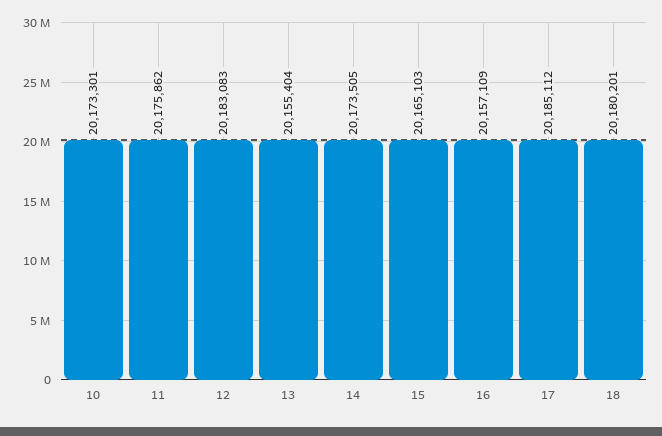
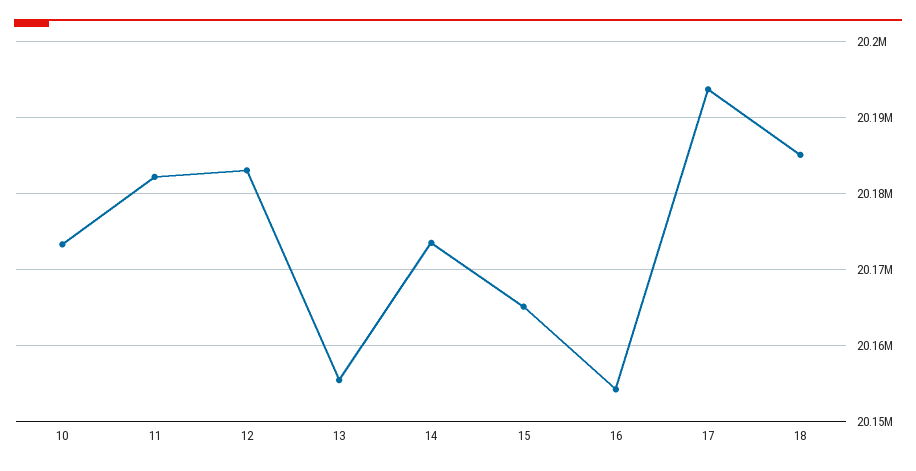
  {
    "10": 20173301,
-   "11": 20175862,
+   "11": 20182000,
    "12": 20183083,
    "13": 20155404,
    "14": 20173505,
    "15": 20165103,
-   "16": 20157109,
+   "16": 20154000,
-   "17": 20185112,
+   "17": 20194000,
-   "18": 20180201
+   "18": 20185000
  }

